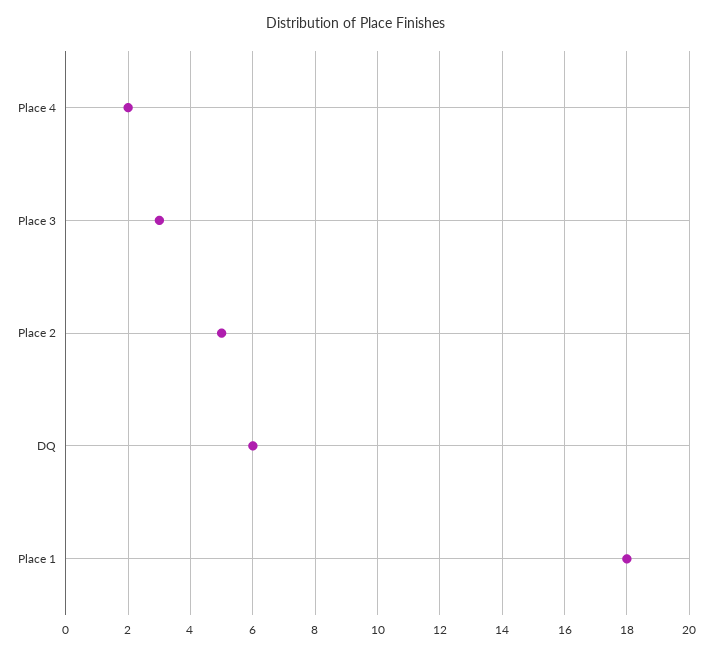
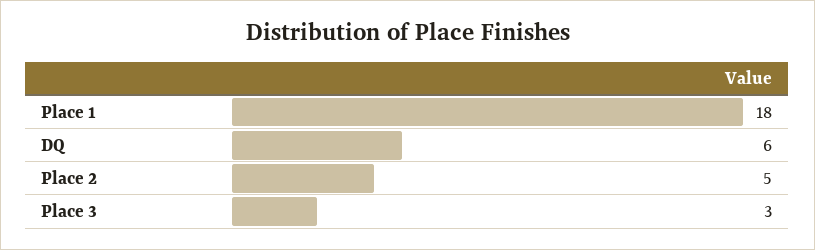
  {
-   "Place 4": 2,
    "Place 3": 3,
    "Place 2": 5,
    "DQ": 6,
    "Place 1": 18
  }

